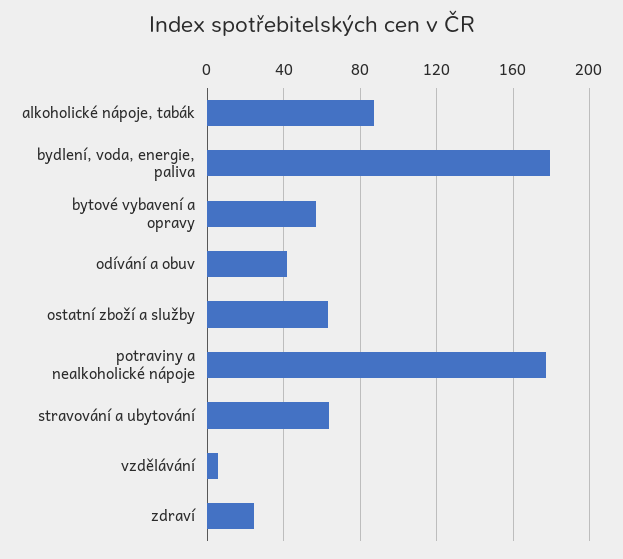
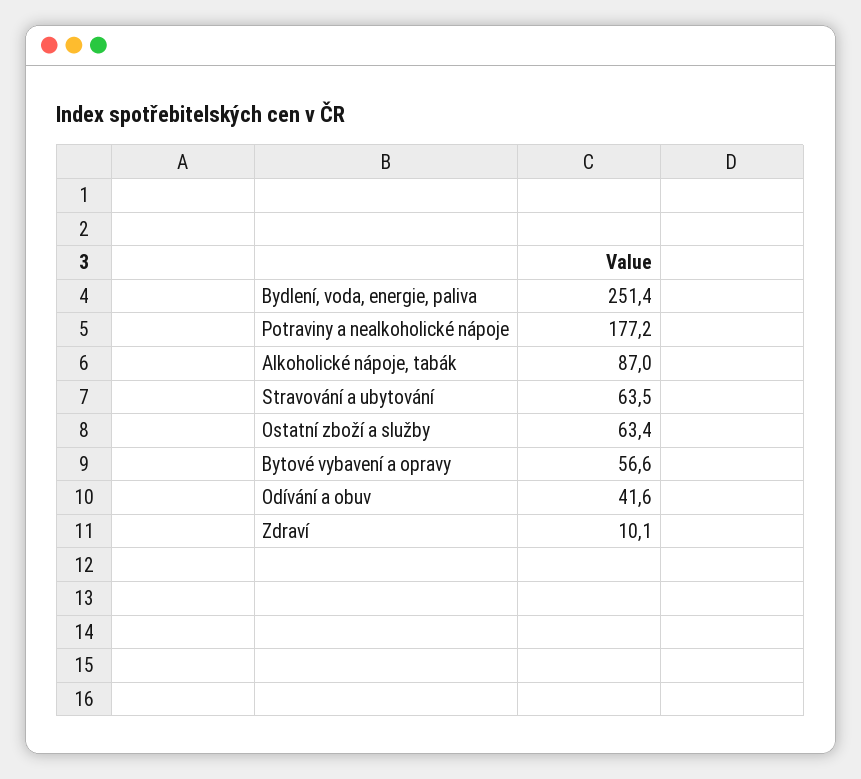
  {
    "alkoholické nápoje, tabák": 87,
-   "bydlení, voda, energie, paliva": 180,
+   "bydlení, voda, energie, paliva": 251.4,
    "bytové vybavení a opravy": 56.6,
    "odívání a obuv": 41.6,
    "ostatní zboží a služby": 63.4,
    "potraviny a nealkoholické nápoje": 177.2,
    "stravování a ubytování": 63.5,
-   "vzdělávání": 5,
-   "zdraví": 25
+   "zdraví": 10.1
  }

